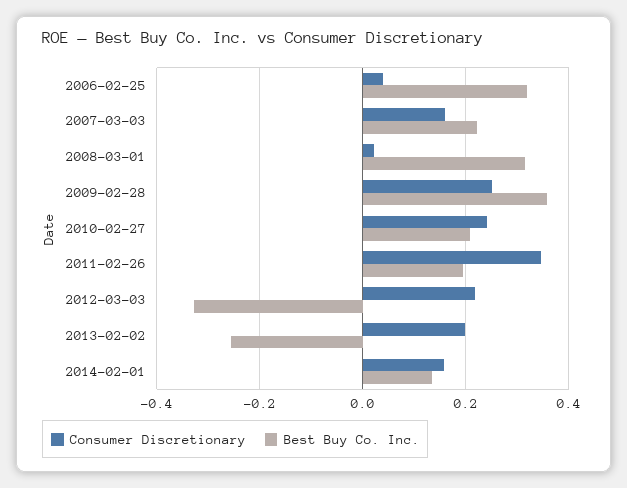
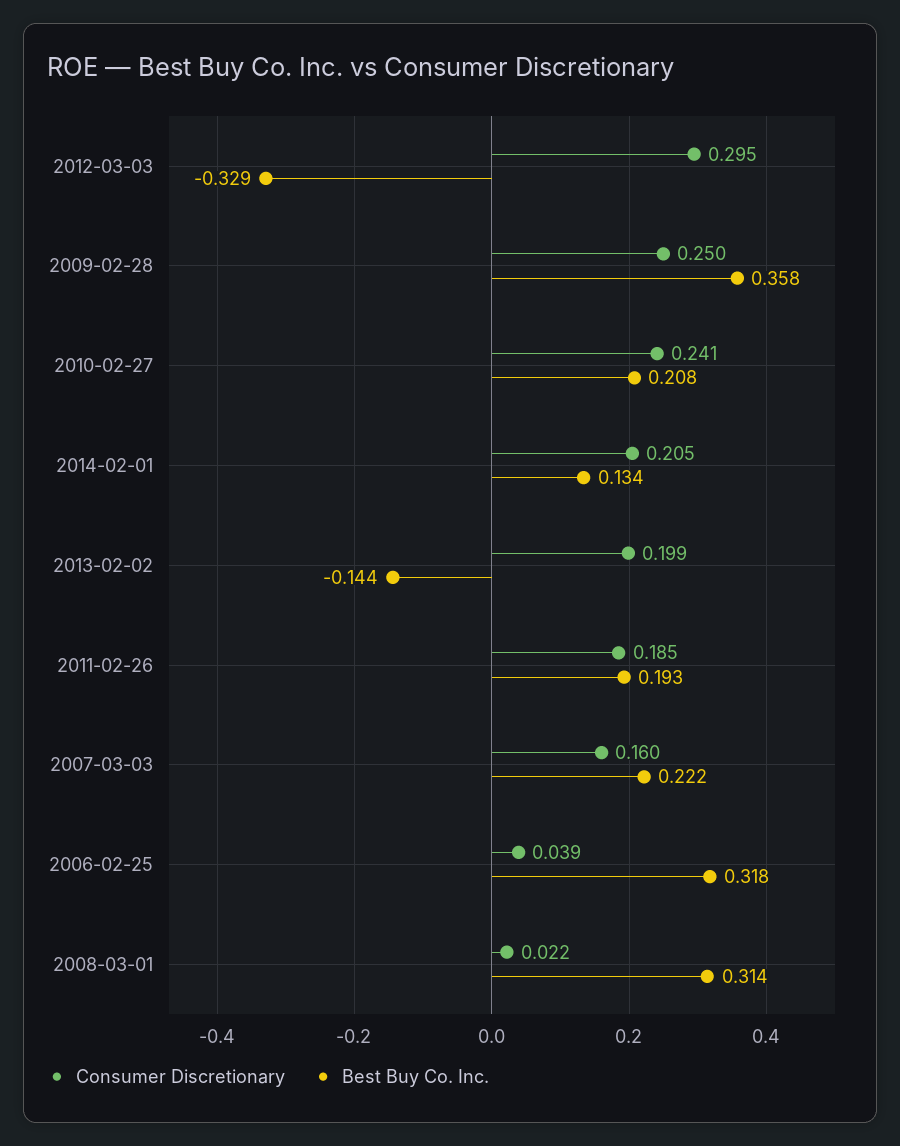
  {
    "Consumer Discretionary": {
      "2006-02-25": 0.039,
      "2007-03-03": 0.16,
      "2008-03-01": 0.022,
      "2009-02-28": 0.25,
      "2010-02-27": 0.241,
-     "2011-02-26": 0.34,
+     "2011-02-26": 0.185,
-     "2012-03-03": 0.22,
+     "2012-03-03": 0.295,
      "2013-02-02": 0.199,
-     "2014-02-01": 0.16
+     "2014-02-01": 0.205
    },
    "Best Buy Co. Inc.": {
      "2006-02-25": 0.318,
      "2007-03-03": 0.222,
      "2008-03-01": 0.314,
      "2009-02-28": 0.358,
      "2010-02-27": 0.208,
      "2011-02-26": 0.193,
      "2012-03-03": -0.329,
-     "2013-02-02": -0.26,
+     "2013-02-02": -0.144,
      "2014-02-01": 0.134
    }
  }

